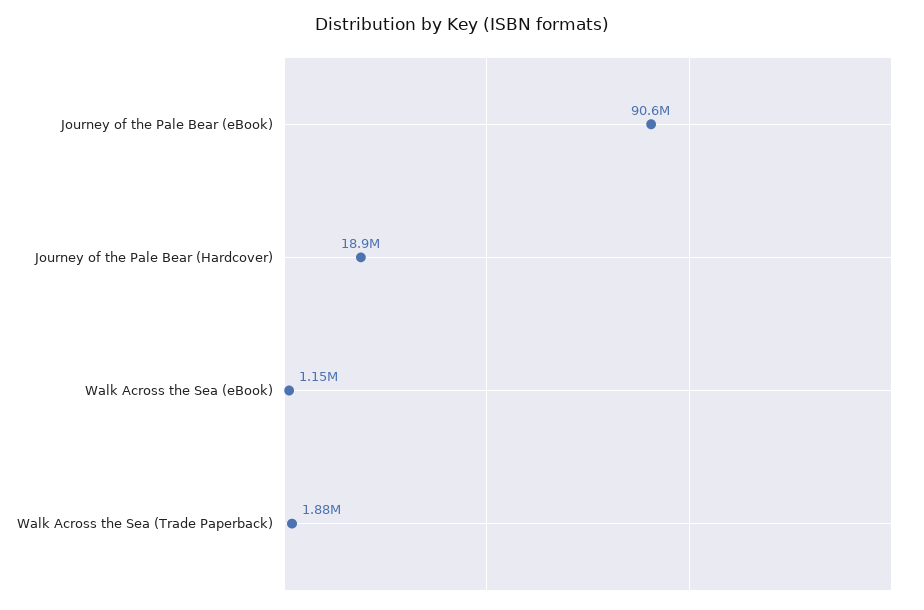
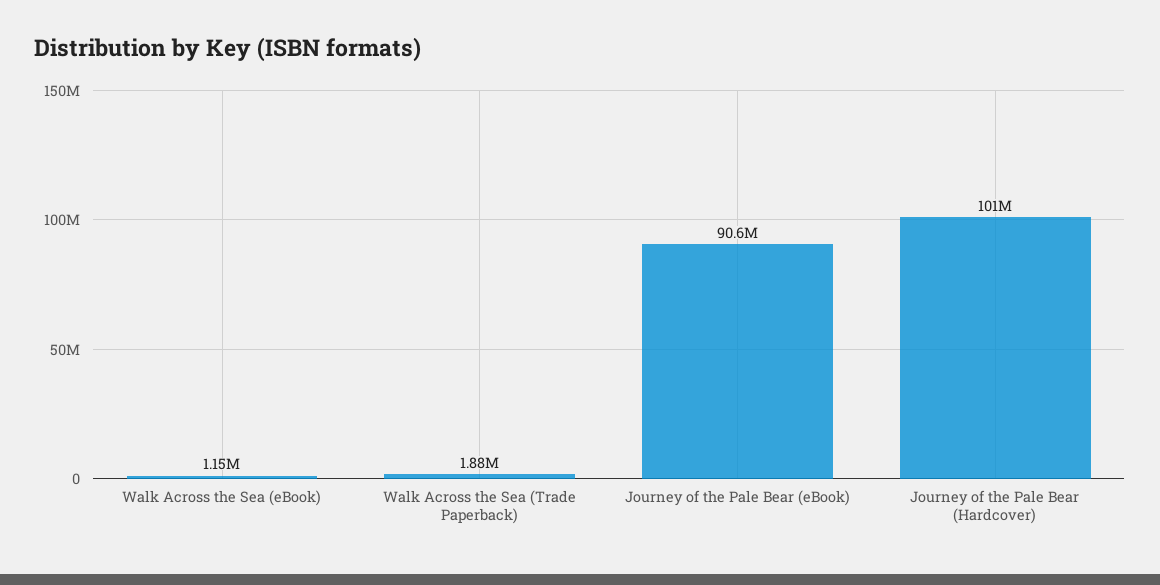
  {
    "Journey of the Pale Bear (eBook)": 90600000,
-   "Journey of the Pale Bear (Hardcover)": 18900000,
+   "Journey of the Pale Bear (Hardcover)": 101000000,
    "Walk Across the Sea (eBook)": 1150000,
    "Walk Across the Sea (Trade Paperback)": 1880000
  }

